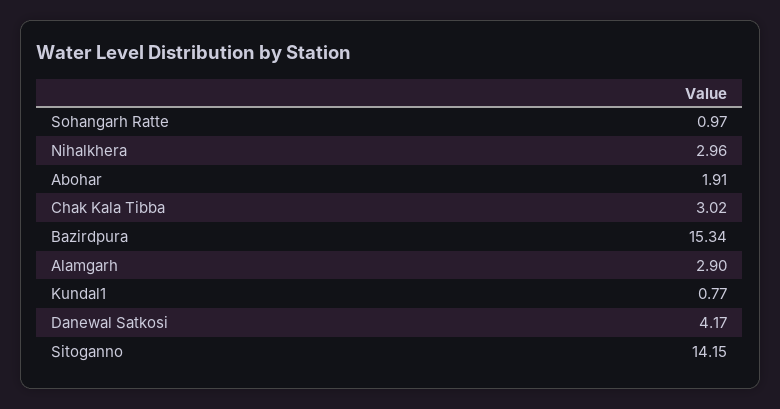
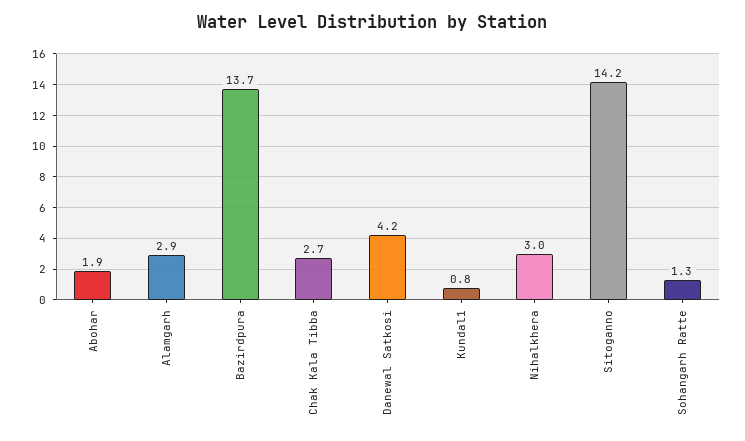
  {
-   "Sohangarh Ratte": 0.97,
+   "Sohangarh Ratte": 1.3,
    "Nihalkhera": 2.96,
    "Abohar": 1.91,
-   "Chak Kala Tibba": 3.02,
+   "Chak Kala Tibba": 2.7,
-   "Bazirdpura": 15.34,
+   "Bazirdpura": 13.7,
    "Alamgarh": 2.9,
    "Kundal1": 0.77,
    "Danewal Satkosi": 4.17,
    "Sitoganno": 14.15
  }

